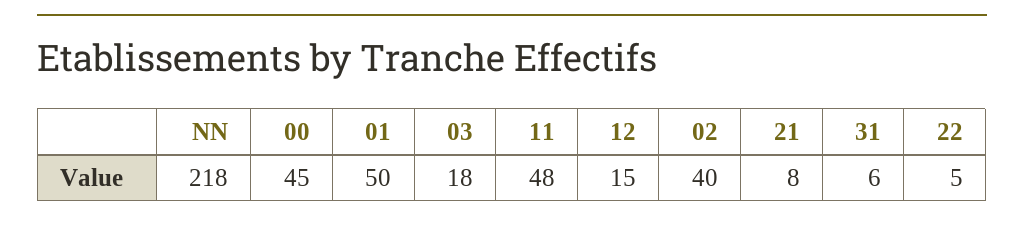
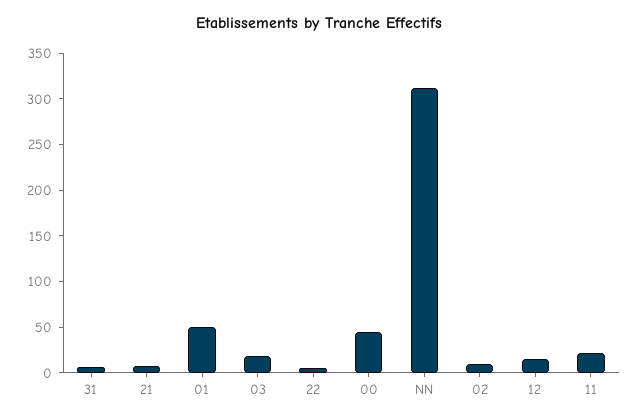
  {
-   "NN": 218,
+   "NN": 310,
    "00": 45,
    "01": 50,
    "03": 18,
-   "11": 48,
+   "11": 20,
    "12": 15,
-   "02": 40,
+   "02": 10,
    "21": 8,
    "31": 6,
    "22": 5
  }

